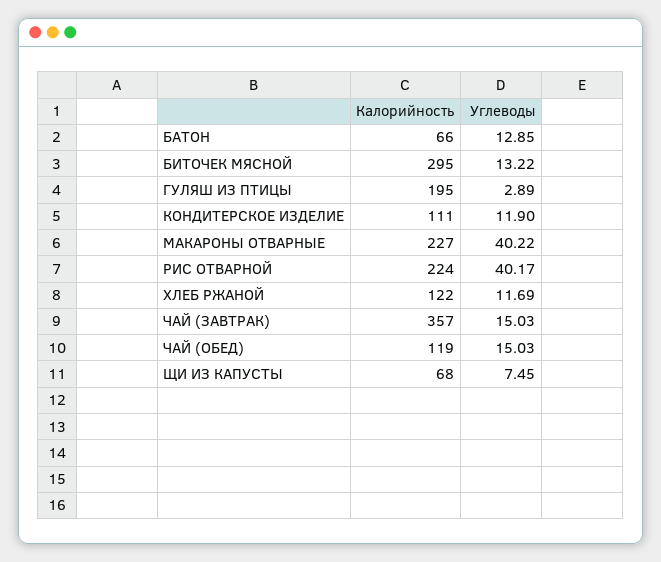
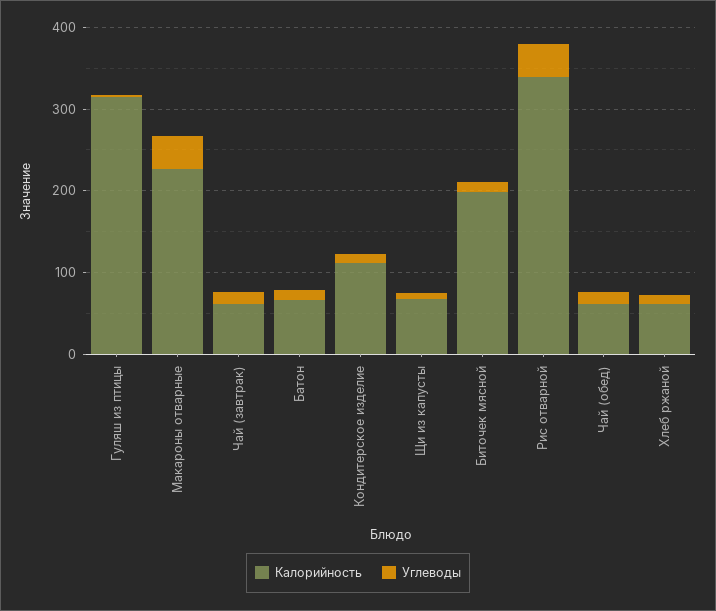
  {
    "Калорийность": {
      "БАТОН": 66,
-     "БИТОЧЕК МЯСНОЙ": 295,
+     "БИТОЧЕК МЯСНОЙ": 200,
-     "ГУЛЯШ ИЗ ПТИЦЫ": 195,
+     "ГУЛЯШ ИЗ ПТИЦЫ": 320,
      "КОНДИТЕРСКОЕ ИЗДЕЛИЕ": 111,
      "МАКАРОНЫ ОТВАРНЫЕ": 227,
-     "РИС ОТВАРНОЙ": 224,
+     "РИС ОТВАРНОЙ": 340,
-     "ХЛЕБ РЖАНОЙ": 122,
+     "ХЛЕБ РЖАНОЙ": 60,
-     "ЧАЙ (ЗАВТРАК)": 357,
+     "ЧАЙ (ЗАВТРАК)": 60,
-     "ЧАЙ (ОБЕД)": 119,
+     "ЧАЙ (ОБЕД)": 60,
      "ЩИ ИЗ КАПУСТЫ": 68
    },
    "Углеводы": {
      "БАТОН": 12.85,
      "БИТОЧЕК МЯСНОЙ": 13.22,
      "ГУЛЯШ ИЗ ПТИЦЫ": 2.89,
      "КОНДИТЕРСКОЕ ИЗДЕЛИЕ": 11.9,
      "МАКАРОНЫ ОТВАРНЫЕ": 40.22,
      "РИС ОТВАРНОЙ": 40.17,
      "ХЛЕБ РЖАНОЙ": 11.69,
      "ЧАЙ (ЗАВТРАК)": 15.03,
      "ЧАЙ (ОБЕД)": 15.03,
      "ЩИ ИЗ КАПУСТЫ": 7.45
    }
  }

